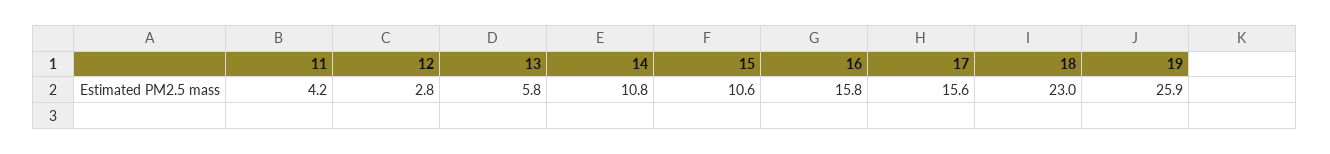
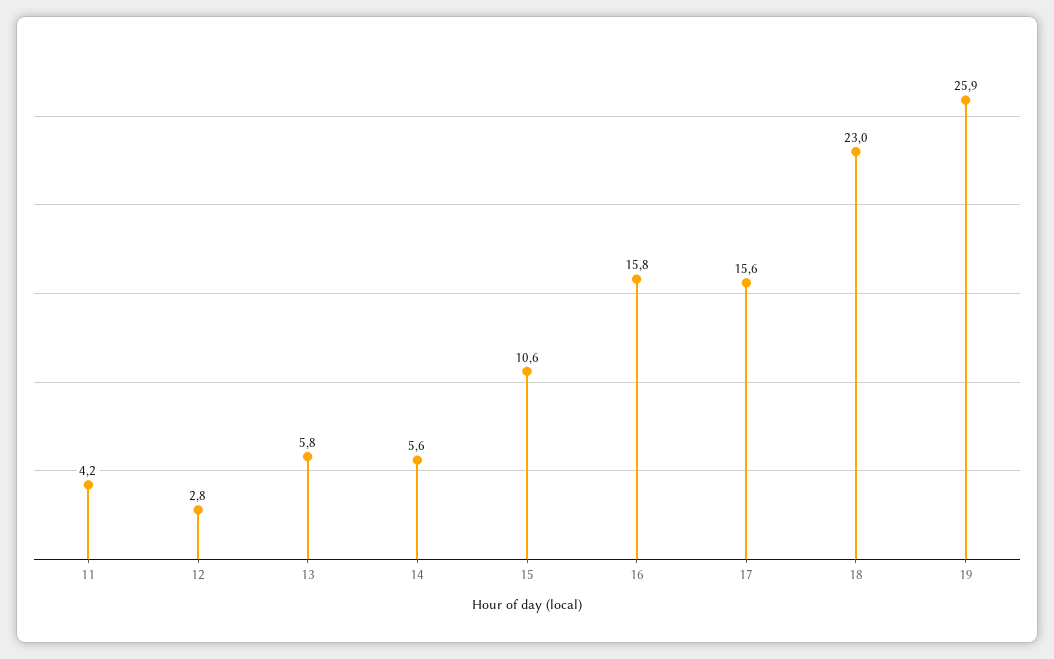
  {
    "11": 4.2,
    "12": 2.8,
    "13": 5.8,
-   "14": 10.8,
+   "14": 5.6,
    "15": 10.6,
    "16": 15.8,
    "17": 15.6,
    "18": 23,
    "19": 25.9
  }

